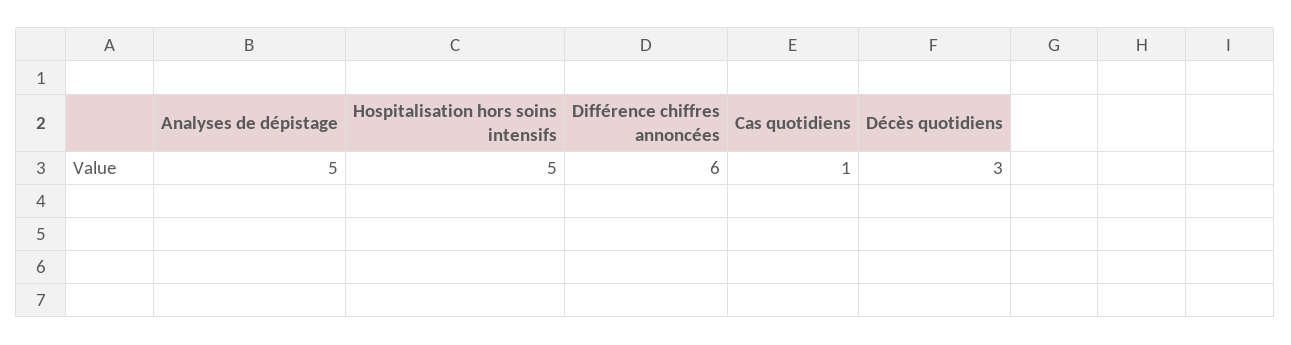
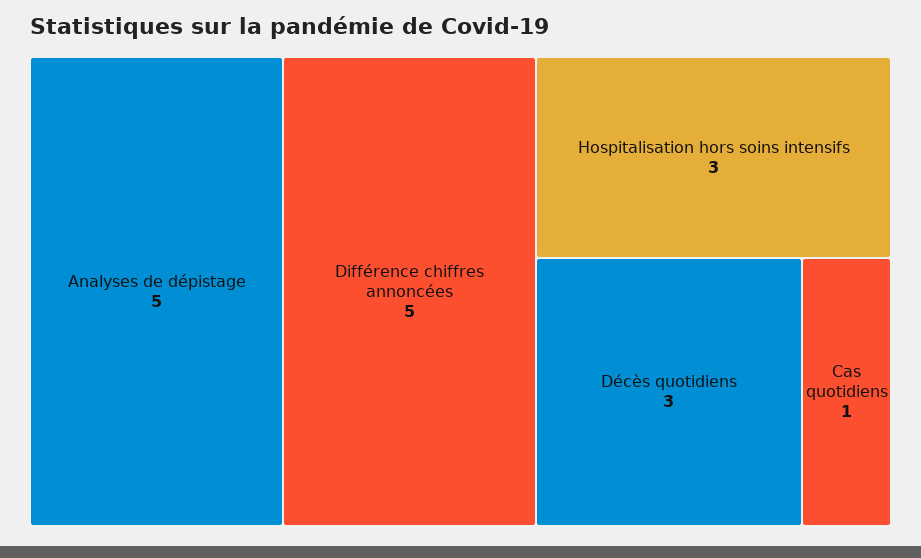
  {
    "Analyses de dépistage": 5,
-   "Hospitalisation hors soins intensifs": 5,
+   "Hospitalisation hors soins intensifs": 3,
-   "Différence chiffres annoncées": 6,
+   "Différence chiffres annoncées": 5,
    "Cas quotidiens": 1,
    "Décès quotidiens": 3
  }

